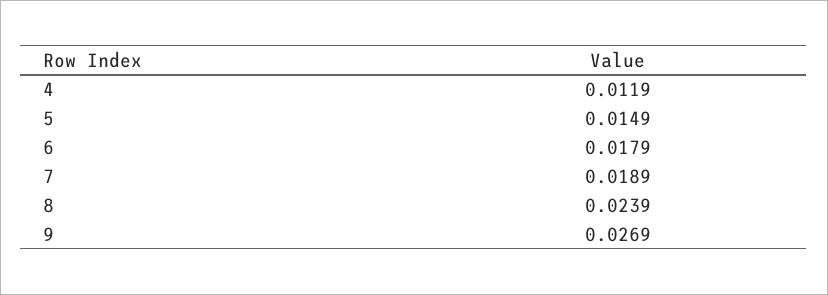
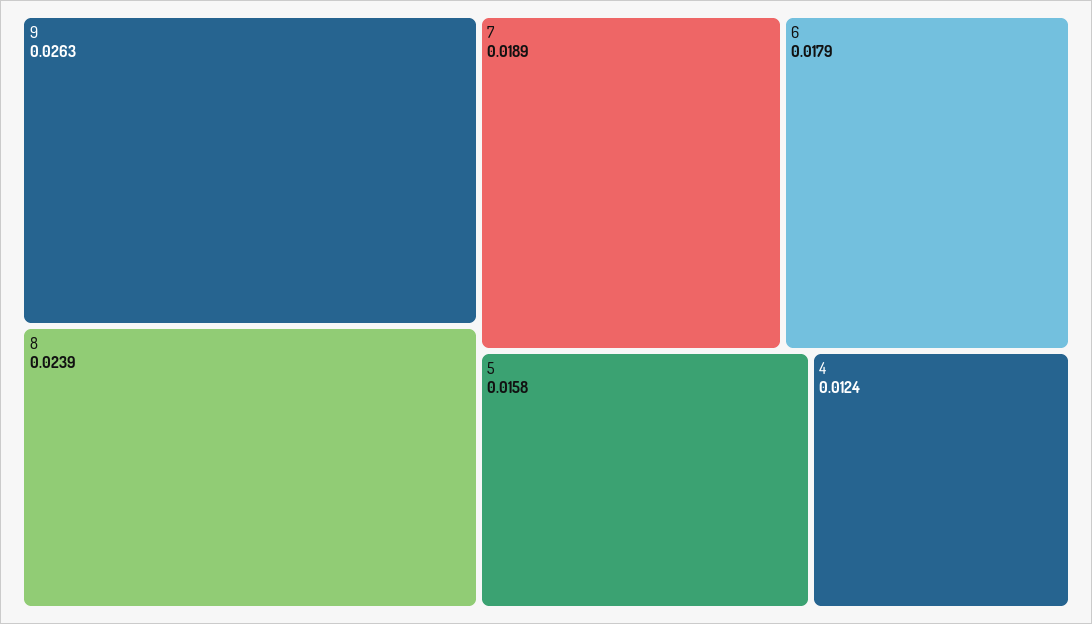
  {
-   "4": 0.0119,
+   "4": 0.0124,
-   "5": 0.0149,
+   "5": 0.0158,
    "6": 0.0179,
    "7": 0.0189,
    "8": 0.0239,
-   "9": 0.0269
+   "9": 0.0263
  }

